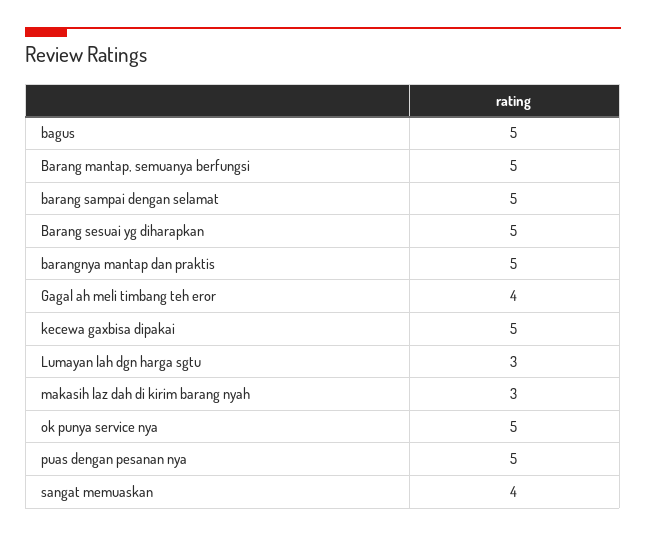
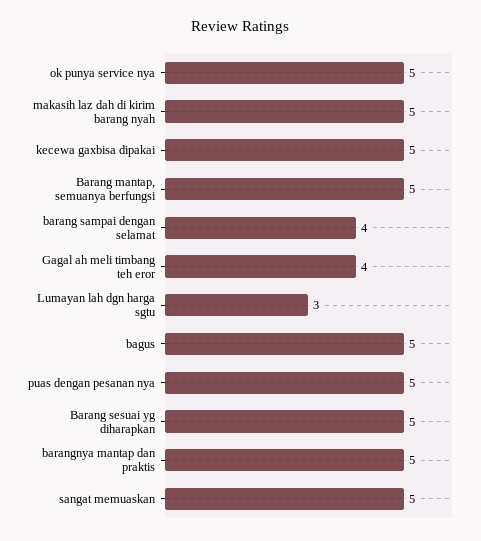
  {
    "bagus": 5,
    "Barang mantap, semuanya berfungsi": 5,
-   "barang sampai dengan selamat": 5,
+   "barang sampai dengan selamat": 4,
    "Barang sesuai yg diharapkan": 5,
    "barangnya mantap dan praktis": 5,
    "Gagal ah meli timbang teh eror": 4,
    "kecewa gaxbisa dipakai": 5,
    "Lumayan lah dgn harga sgtu": 3,
-   "makasih laz dah di kirim barang nyah": 3,
+   "makasih laz dah di kirim barang nyah": 5,
    "ok punya service nya": 5,
    "puas dengan pesanan nya": 5,
-   "sangat memuaskan": 4
+   "sangat memuaskan": 5
  }

